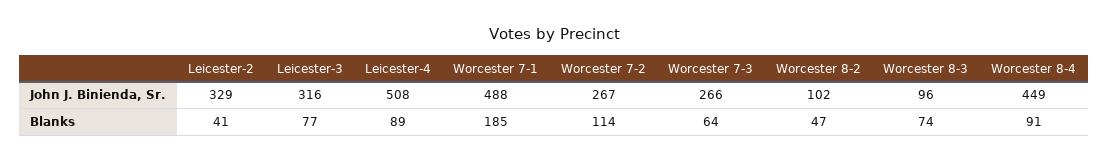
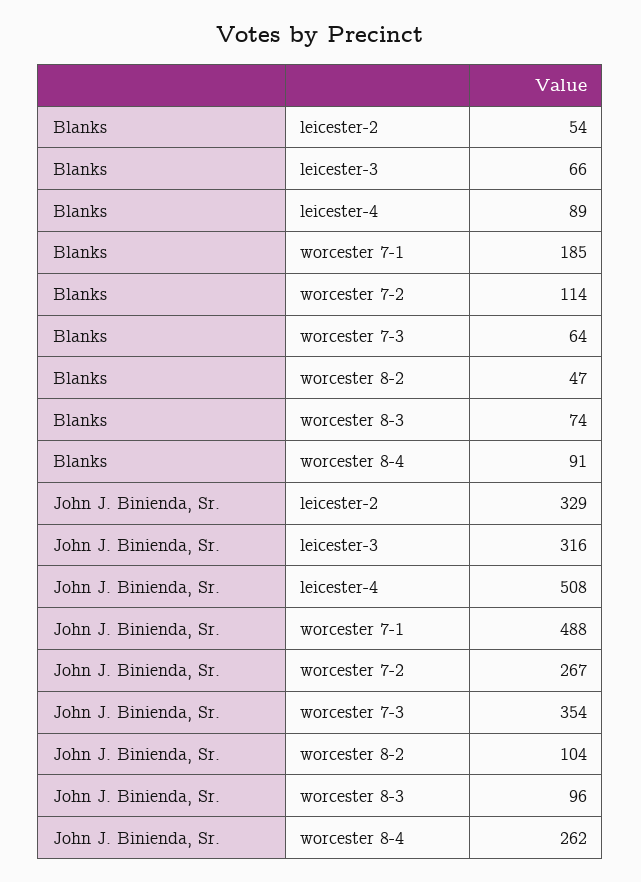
  {
    "Leicester-2": {
      "John J. Binienda, Sr.": 329,
-     "Blanks": 41
+     "Blanks": 54
    },
    "Leicester-3": {
      "John J. Binienda, Sr.": 316,
-     "Blanks": 77
+     "Blanks": 66
    },
    "Leicester-4": {
      "John J. Binienda, Sr.": 508,
      "Blanks": 89
    },
    "Worcester 7-1": {
      "John J. Binienda, Sr.": 488,
      "Blanks": 185
    },
    "Worcester 7-2": {
      "John J. Binienda, Sr.": 267,
      "Blanks": 114
    },
    "Worcester 7-3": {
-     "John J. Binienda, Sr.": 266,
+     "John J. Binienda, Sr.": 354,
      "Blanks": 64
    },
    "Worcester 8-2": {
-     "John J. Binienda, Sr.": 102,
+     "John J. Binienda, Sr.": 104,
      "Blanks": 47
    },
    "Worcester 8-3": {
      "John J. Binienda, Sr.": 96,
      "Blanks": 74
    },
    "Worcester 8-4": {
-     "John J. Binienda, Sr.": 449,
+     "John J. Binienda, Sr.": 262,
      "Blanks": 91
    }
  }

